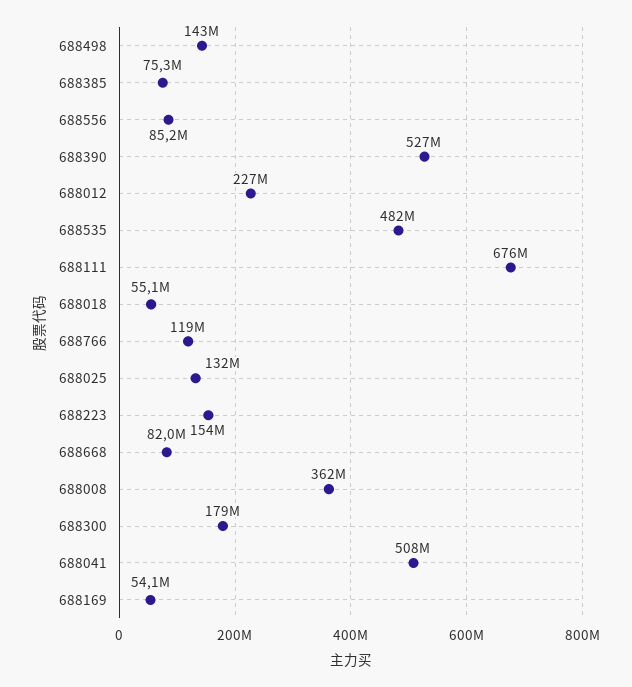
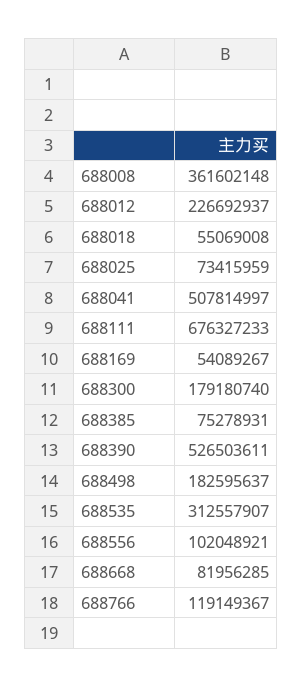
  {
-   "688498": 143000000,
+   "688498": 182595637,
    "688385": 75278931,
-   "688556": 85200000,
+   "688556": 102048921,
    "688390": 526503611,
    "688012": 226692937,
-   "688535": 482000000,
+   "688535": 312557907,
    "688111": 676327233,
    "688018": 55069008,
    "688766": 119149367,
-   "688025": 132000000,
+   "688025": 73415959,
-   "688223": 154000000,
    "688668": 81956285,
    "688008": 361602148,
    "688300": 179180740,
    "688041": 507814997,
    "688169": 54089267
  }

